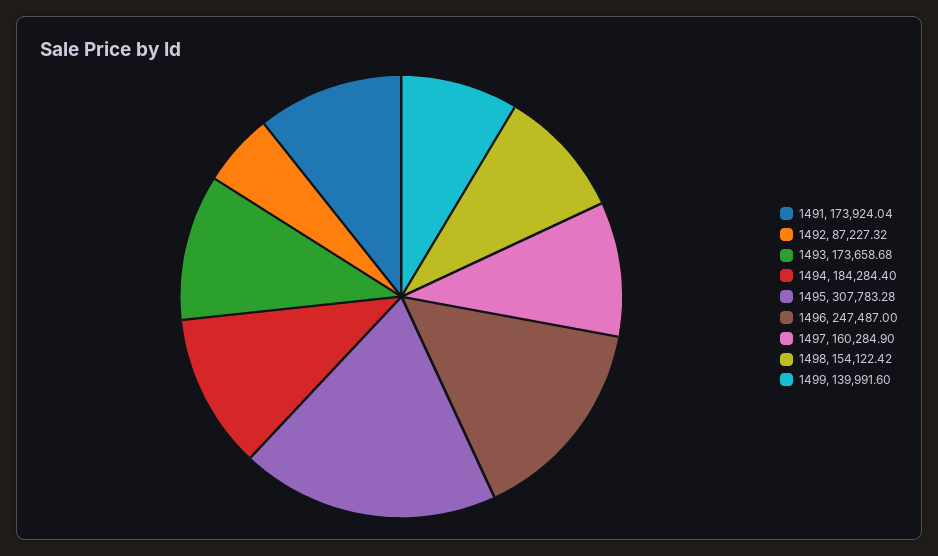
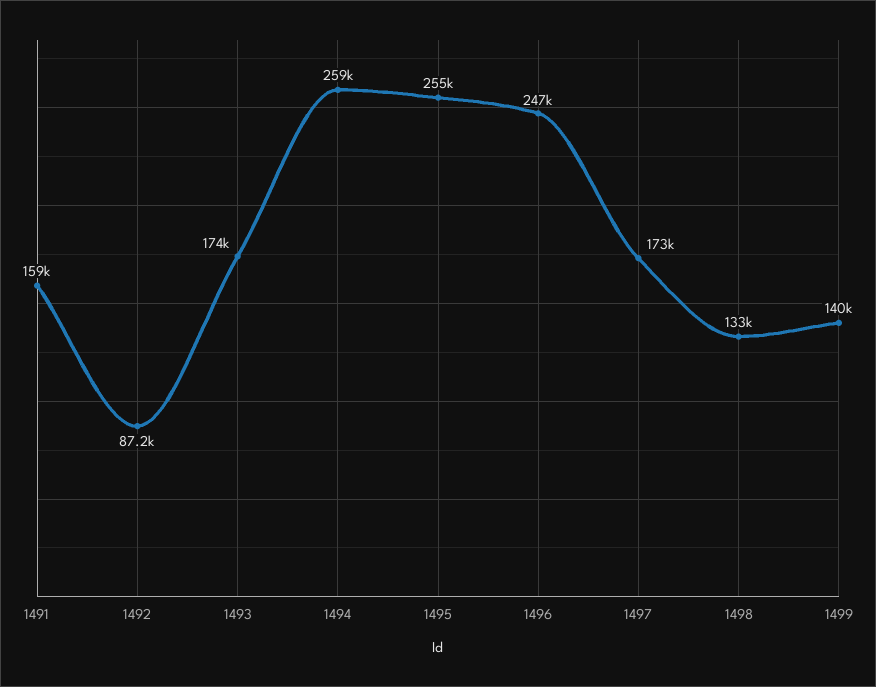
  {
-   "1491": 173924.04,
+   "1491": 159000,
    "1492": 87227.32,
    "1493": 173658.68,
-   "1494": 184284.4,
+   "1494": 259000,
-   "1495": 307783.28,
+   "1495": 255000,
    "1496": 247487,
-   "1497": 160284.9,
+   "1497": 173000,
-   "1498": 154122.42,
+   "1498": 133000,
    "1499": 139991.6
  }

